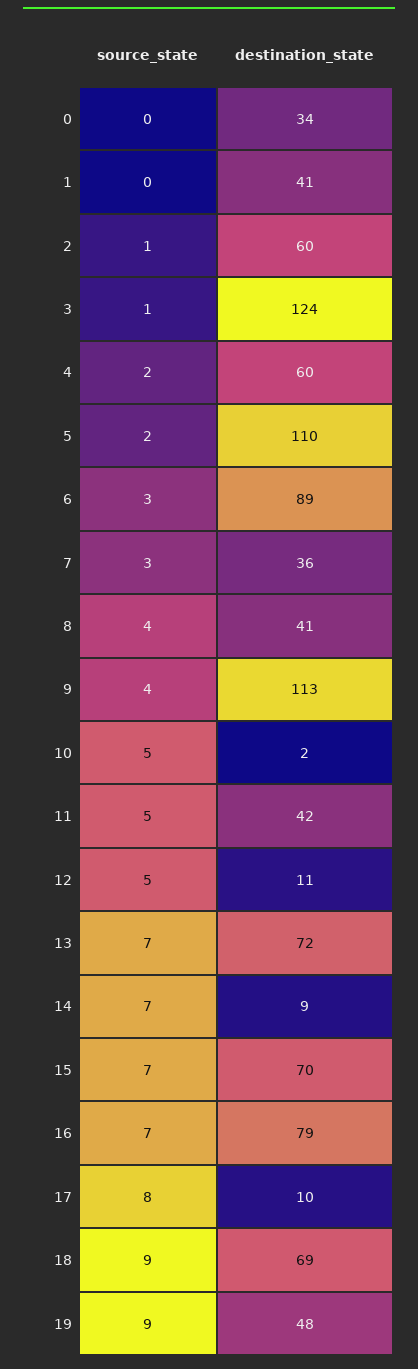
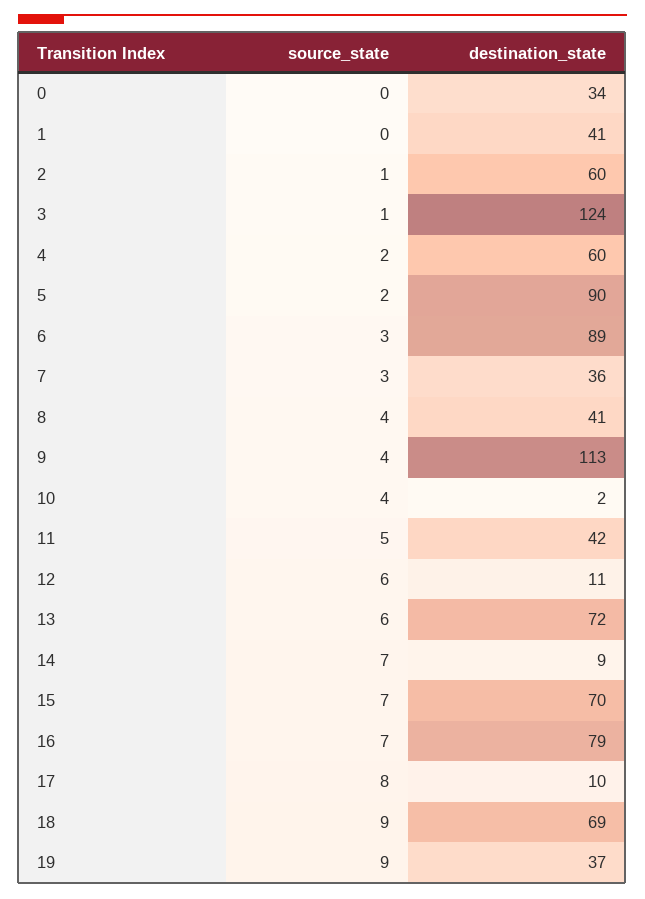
  {
    "source_state": {
      "0": 0,
      "1": 0,
      "2": 1,
      "3": 1,
      "4": 2,
      "5": 2,
      "6": 3,
      "7": 3,
      "8": 4,
      "9": 4,
-     "10": 5,
+     "10": 4,
      "11": 5,
-     "12": 5,
+     "12": 6,
-     "13": 7,
+     "13": 6,
      "14": 7,
      "15": 7,
      "16": 7,
      "17": 8,
      "18": 9,
      "19": 9
    },
    "destination_state": {
      "0": 34,
      "1": 41,
      "2": 60,
      "3": 124,
      "4": 60,
-     "5": 110,
+     "5": 90,
      "6": 89,
      "7": 36,
      "8": 41,
      "9": 113,
      "10": 2,
      "11": 42,
      "12": 11,
      "13": 72,
      "14": 9,
      "15": 70,
      "16": 79,
      "17": 10,
      "18": 69,
-     "19": 48
+     "19": 37
    }
  }

